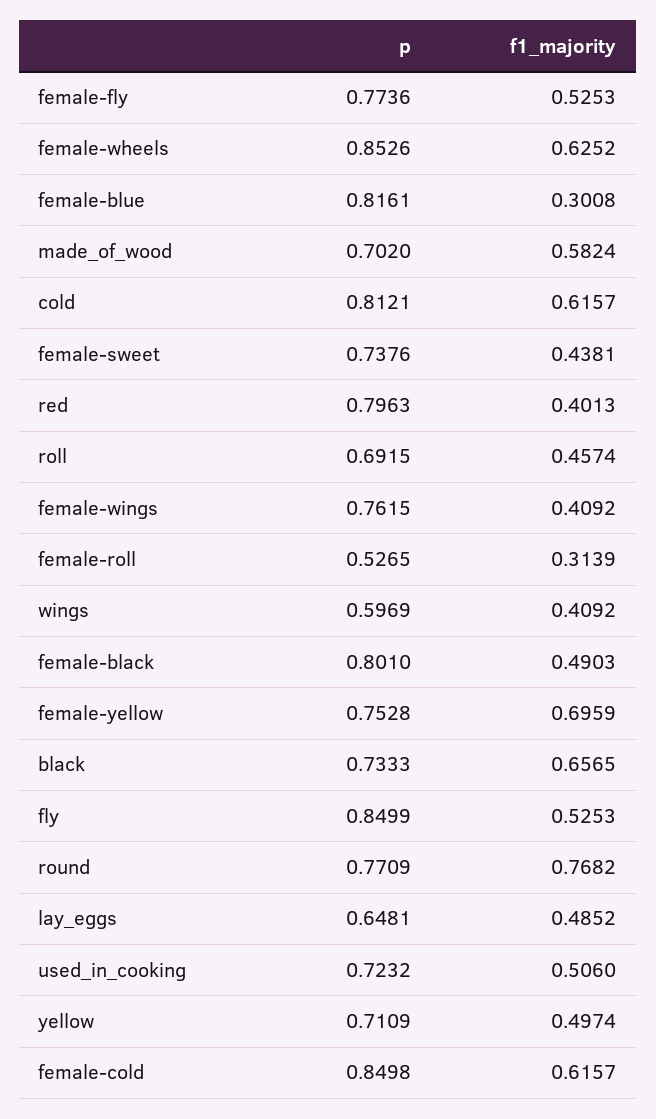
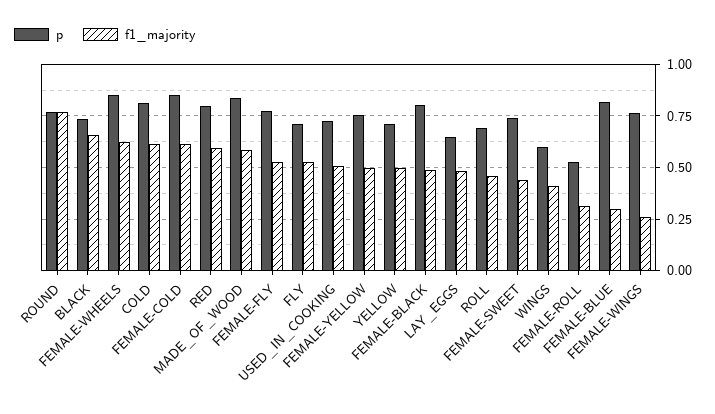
  {
    "p": {
      "female-fly": 0.7736,
      "female-wheels": 0.8526,
      "female-blue": 0.8161,
-     "made_of_wood": 0.702,
+     "made_of_wood": 0.85,
      "cold": 0.8121,
      "female-sweet": 0.7376,
      "red": 0.7963,
      "roll": 0.6915,
      "female-wings": 0.7615,
      "female-roll": 0.5265,
      "wings": 0.5969,
      "female-black": 0.801,
      "female-yellow": 0.7528,
      "black": 0.7333,
-     "fly": 0.8499,
+     "fly": 0.7,
      "round": 0.7709,
      "lay_eggs": 0.6481,
      "used_in_cooking": 0.7232,
      "yellow": 0.7109,
      "female-cold": 0.8498
    },
    "f1_majority": {
      "female-fly": 0.5253,
      "female-wheels": 0.6252,
      "female-blue": 0.3008,
      "made_of_wood": 0.5824,
      "cold": 0.6157,
      "female-sweet": 0.4381,
-     "red": 0.4013,
+     "red": 0.6,
      "roll": 0.4574,
-     "female-wings": 0.4092,
+     "female-wings": 0.25,
      "female-roll": 0.3139,
      "wings": 0.4092,
      "female-black": 0.4903,
-     "female-yellow": 0.6959,
+     "female-yellow": 0.5,
      "black": 0.6565,
      "fly": 0.5253,
      "round": 0.7682,
      "lay_eggs": 0.4852,
      "used_in_cooking": 0.506,
      "yellow": 0.4974,
      "female-cold": 0.6157
    }
  }

